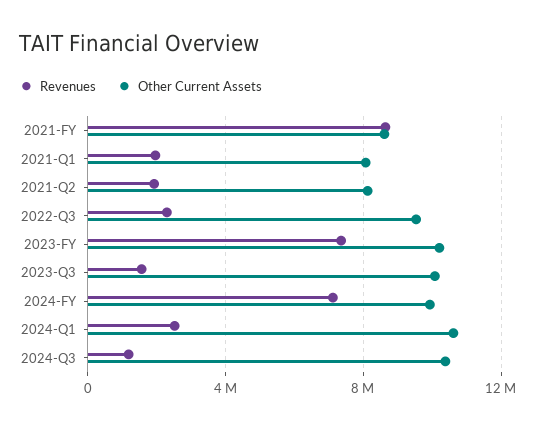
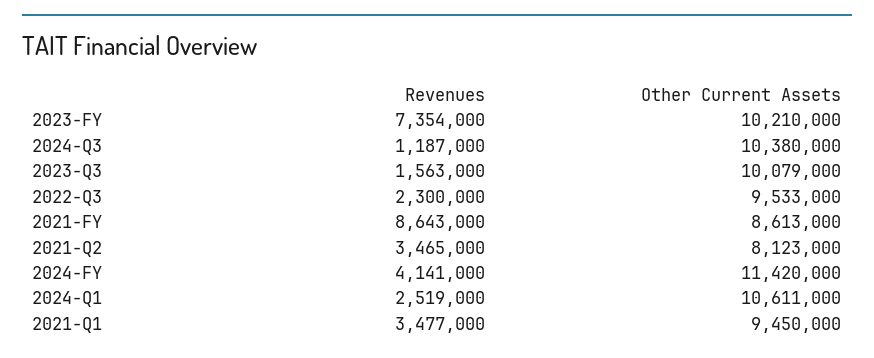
  {
    "Revenues": {
      "2021-FY": 8643000,
-     "2021-Q1": 2000000,
+     "2021-Q1": 3477000,
-     "2021-Q2": 2000000,
+     "2021-Q2": 3465000,
      "2022-Q3": 2300000,
      "2023-FY": 7354000,
      "2023-Q3": 1563000,
-     "2024-FY": 7000000,
+     "2024-FY": 4141000,
      "2024-Q1": 2519000,
      "2024-Q3": 1187000
    },
    "Other Current Assets": {
      "2021-FY": 8613000,
-     "2021-Q1": 8000000,
+     "2021-Q1": 9450000,
      "2021-Q2": 8123000,
      "2022-Q3": 9533000,
      "2023-FY": 10210000,
      "2023-Q3": 10079000,
-     "2024-FY": 10000000,
+     "2024-FY": 11420000,
      "2024-Q1": 10611000,
      "2024-Q3": 10380000
    }
  }

